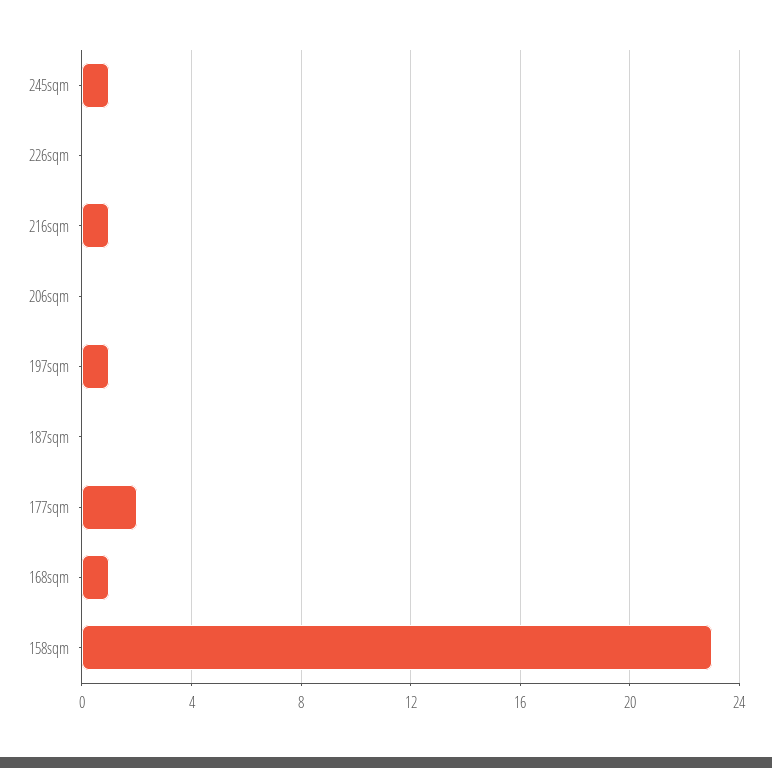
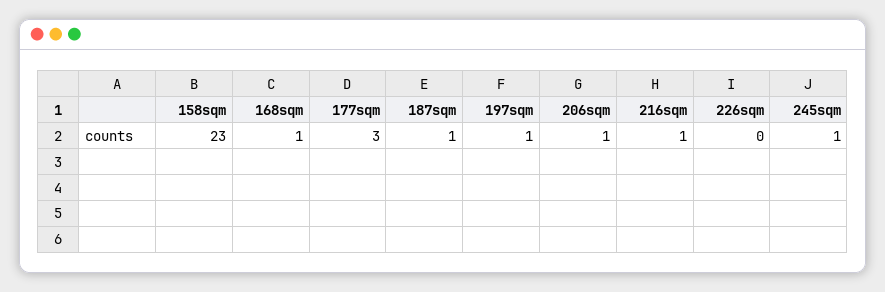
  {
    "245sqm": 1,
    "226sqm": 0,
    "216sqm": 1,
-   "206sqm": 0,
+   "206sqm": 1,
    "197sqm": 1,
-   "187sqm": 0,
+   "187sqm": 1,
-   "177sqm": 2,
+   "177sqm": 3,
    "168sqm": 1,
    "158sqm": 23
  }

